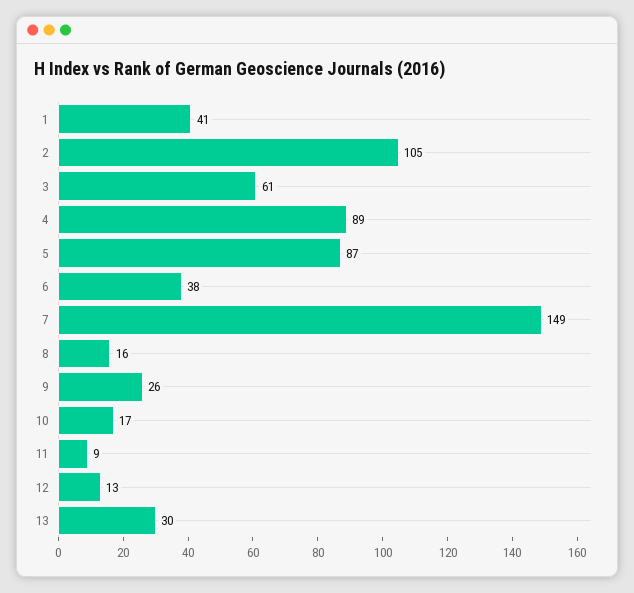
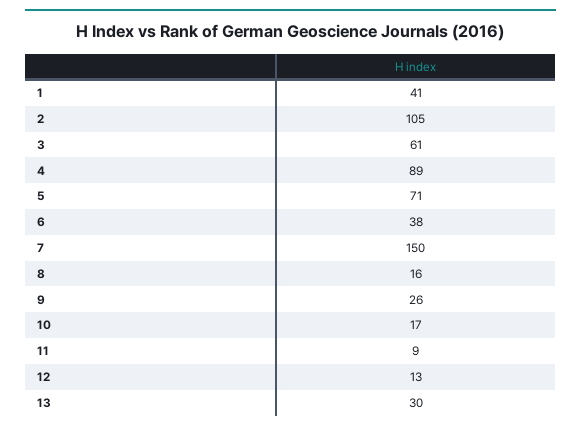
  {
    "1": 41,
    "2": 105,
    "3": 61,
    "4": 89,
-   "5": 87,
+   "5": 71,
    "6": 38,
-   "7": 149,
+   "7": 150,
    "8": 16,
    "9": 26,
    "10": 17,
    "11": 9,
    "12": 13,
    "13": 30
  }

